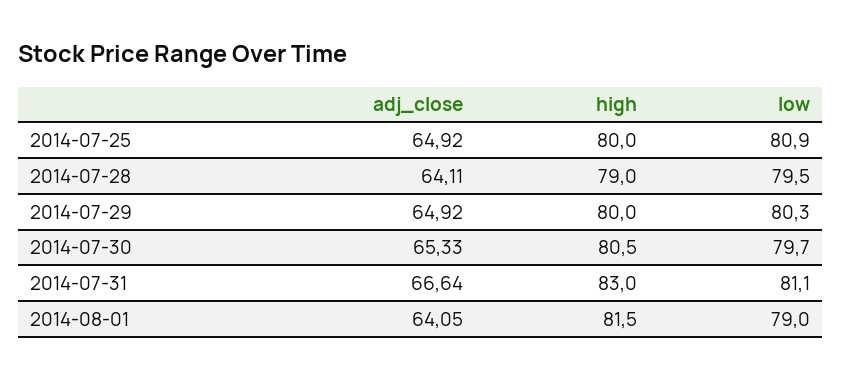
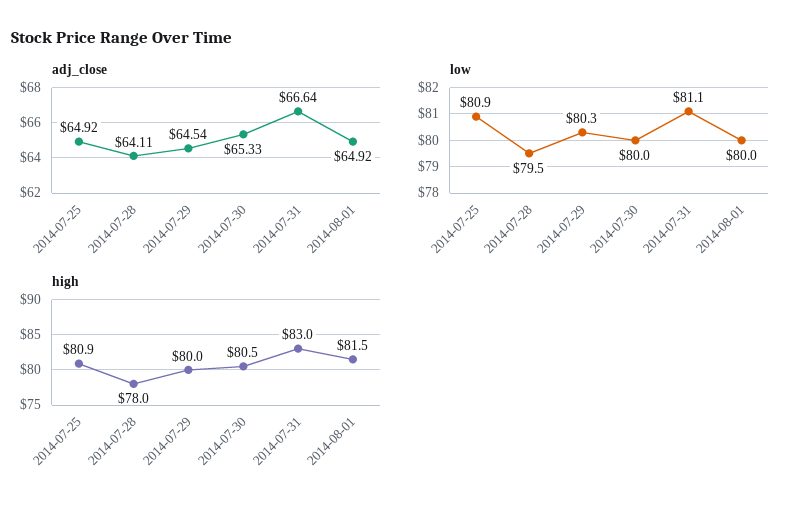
  {
    "adj_close": {
      "2014-07-25": 64.92,
      "2014-07-28": 64.11,
-     "2014-07-29": 64.92,
+     "2014-07-29": 64.54,
      "2014-07-30": 65.33,
      "2014-07-31": 66.64,
-     "2014-08-01": 64.05
+     "2014-08-01": 64.92
    },
    "high": {
-     "2014-07-25": 80,
+     "2014-07-25": 80.9,
-     "2014-07-28": 79,
+     "2014-07-28": 78,
      "2014-07-29": 80,
      "2014-07-30": 80.5,
      "2014-07-31": 83,
      "2014-08-01": 81.5
    },
    "low": {
      "2014-07-25": 80.9,
      "2014-07-28": 79.5,
      "2014-07-29": 80.3,
-     "2014-07-30": 79.7,
+     "2014-07-30": 80,
      "2014-07-31": 81.1,
-     "2014-08-01": 79
+     "2014-08-01": 80
    }
  }

